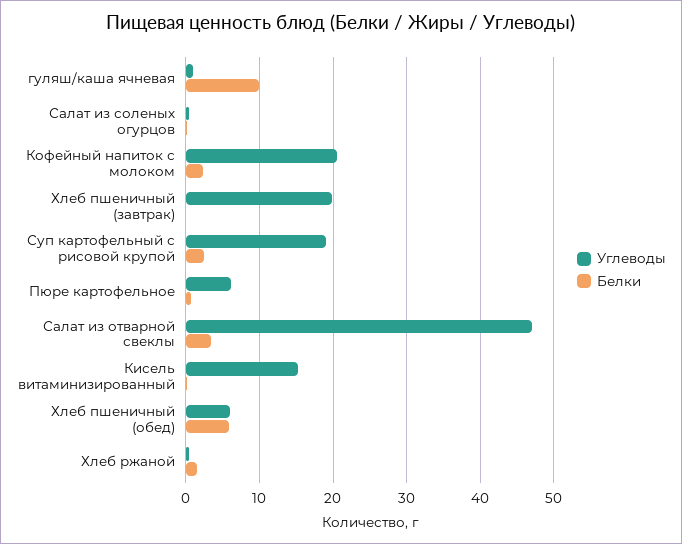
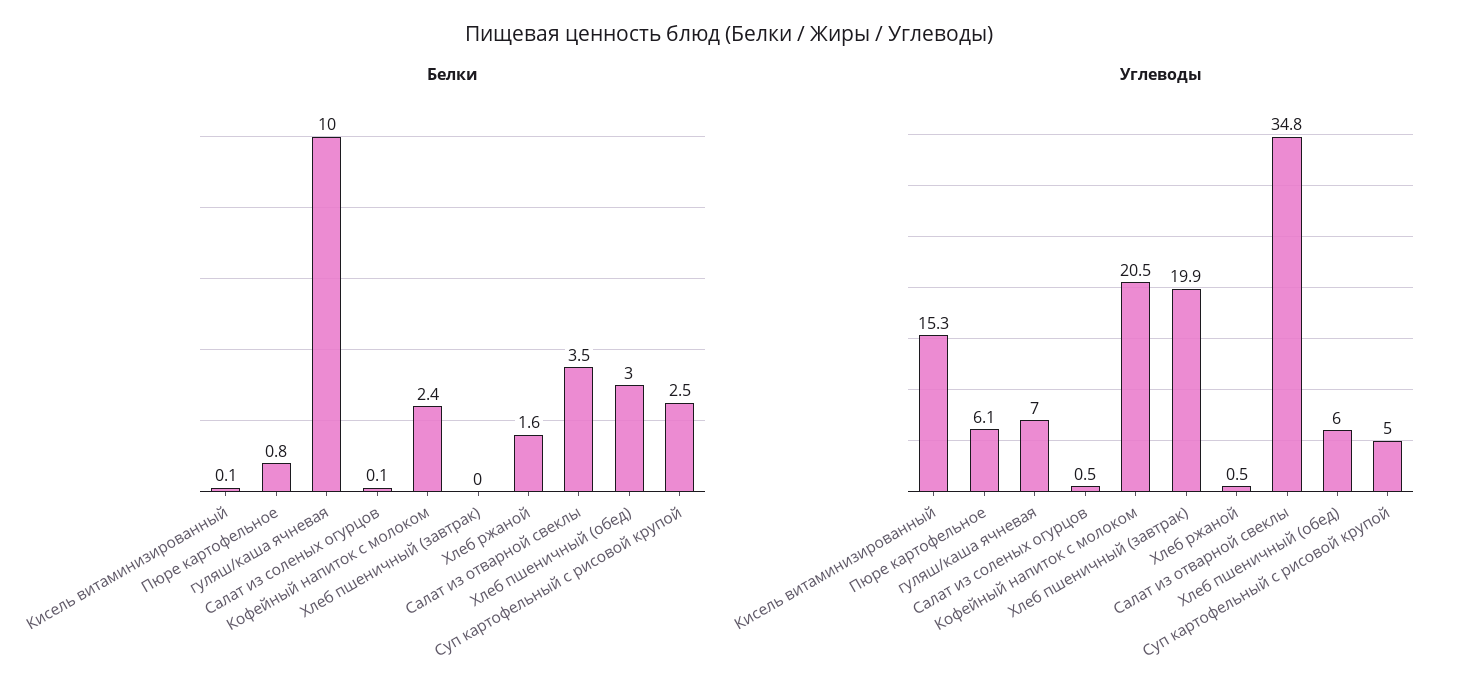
  {
    "Углеводы": {
-     "гуляш/каша ячневая": 1,
+     "гуляш/каша ячневая": 7,
      "Салат из соленых огурцов": 0.5,
      "Кофейный напиток с молоком": 20.5,
      "Хлеб пшеничный (завтрак)": 19.9,
-     "Суп картофельный с рисовой крупой": 19,
+     "Суп картофельный с рисовой крупой": 5,
      "Пюре картофельное": 6.1,
-     "Салат из отварной свеклы": 47,
+     "Салат из отварной свеклы": 34.8,
      "Кисель витаминизированный": 15.3,
      "Хлеб пшеничный (обед)": 6,
      "Хлеб ржаной": 0.5
    },
    "Белки": {
      "гуляш/каша ячневая": 10,
      "Салат из соленых огурцов": 0.1,
      "Кофейный напиток с молоком": 2.4,
      "Хлеб пшеничный (завтрак)": 0,
      "Суп картофельный с рисовой крупой": 2.5,
      "Пюре картофельное": 0.8,
      "Салат из отварной свеклы": 3.5,
      "Кисель витаминизированный": 0.1,
-     "Хлеб пшеничный (обед)": 6,
+     "Хлеб пшеничный (обед)": 3,
      "Хлеб ржаной": 1.6
    }
  }

